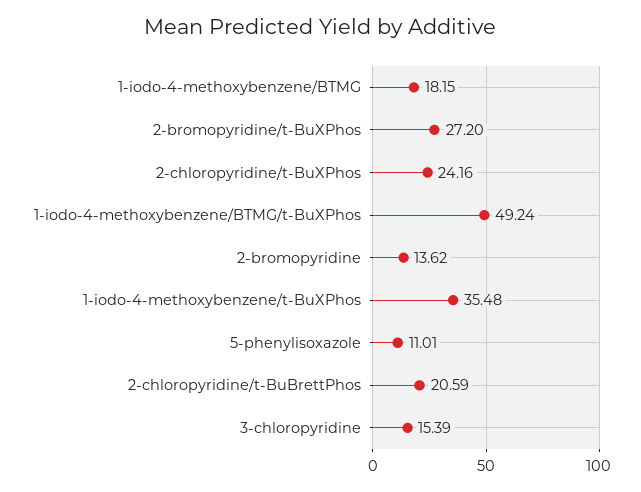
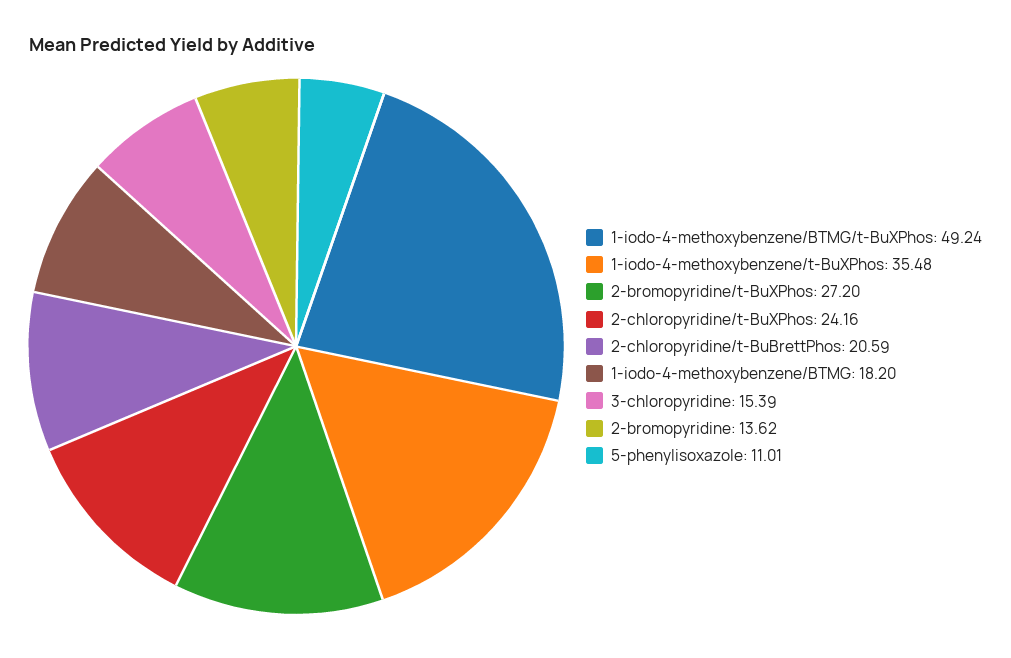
  {
-   "1-iodo-4-methoxybenzene/BTMG": 18.15,
+   "1-iodo-4-methoxybenzene/BTMG": 18.2,
    "2-bromopyridine/t-BuXPhos": 27.2,
    "2-chloropyridine/t-BuXPhos": 24.16,
    "1-iodo-4-methoxybenzene/BTMG/t-BuXPhos": 49.24,
    "2-bromopyridine": 13.62,
    "1-iodo-4-methoxybenzene/t-BuXPhos": 35.48,
    "5-phenylisoxazole": 11.01,
    "2-chloropyridine/t-BuBrettPhos": 20.59,
    "3-chloropyridine": 15.39
  }

